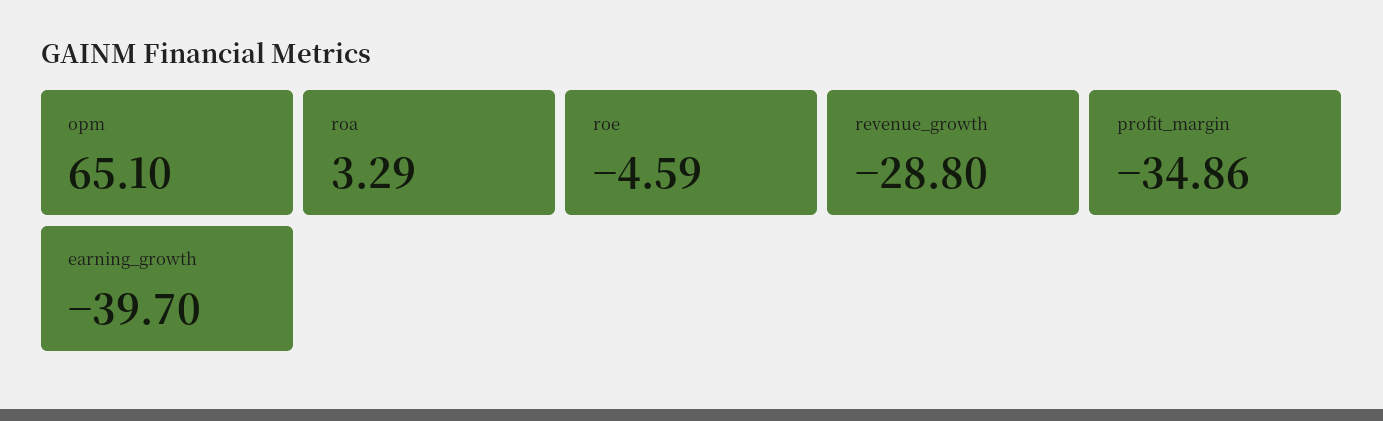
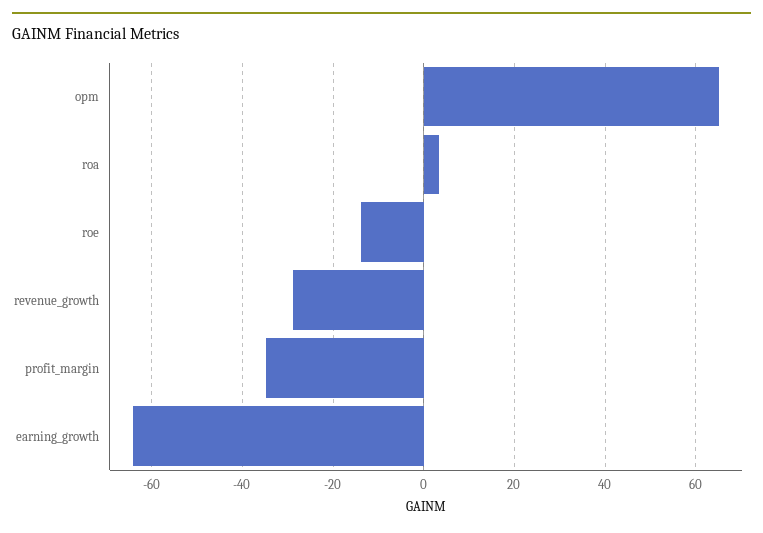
  {
    "opm": 65.1,
    "roa": 3.29,
-   "roe": -4.59,
+   "roe": -14,
    "revenue_growth": -28.8,
    "profit_margin": -34.86,
-   "earning_growth": -39.7
+   "earning_growth": -64
  }

